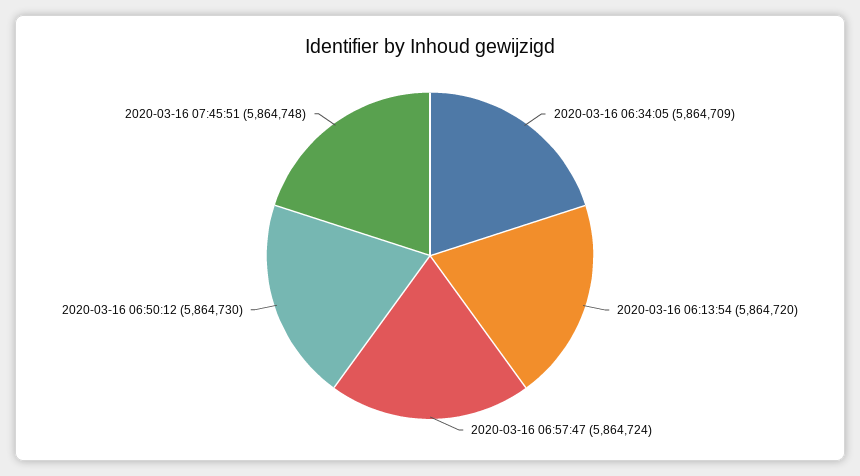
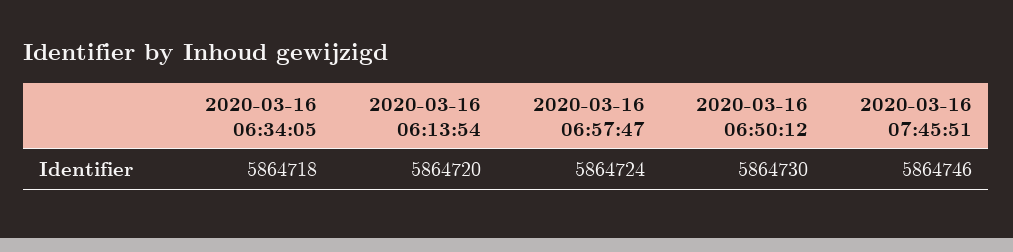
  {
-   "2020-03-16 06:34:05": 5864709,
+   "2020-03-16 06:34:05": 5864718,
    "2020-03-16 06:13:54": 5864720,
    "2020-03-16 06:57:47": 5864724,
    "2020-03-16 06:50:12": 5864730,
-   "2020-03-16 07:45:51": 5864748
+   "2020-03-16 07:45:51": 5864746
  }

